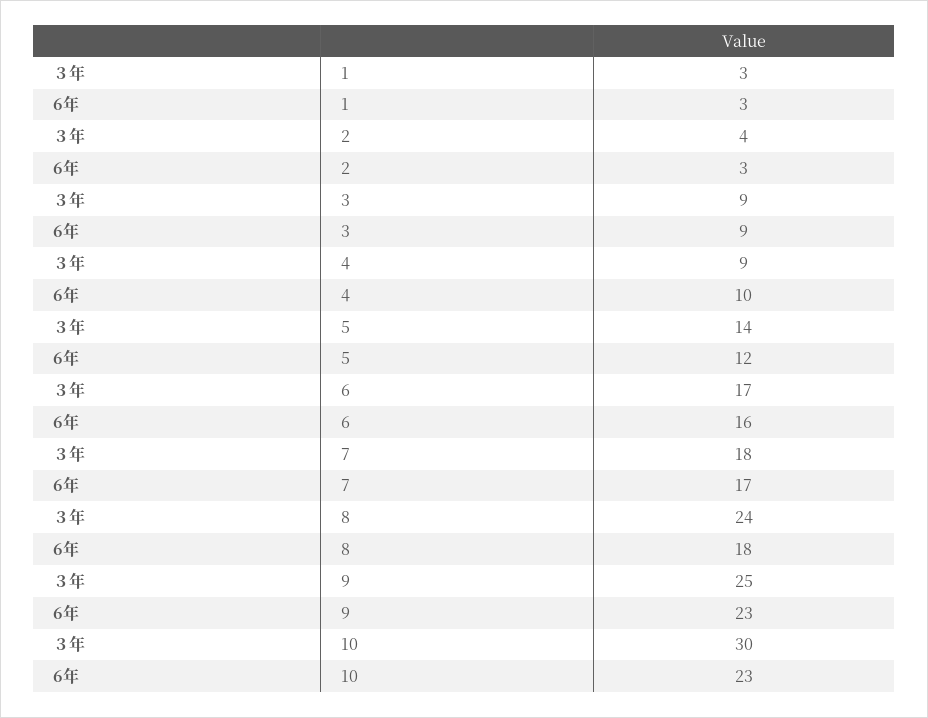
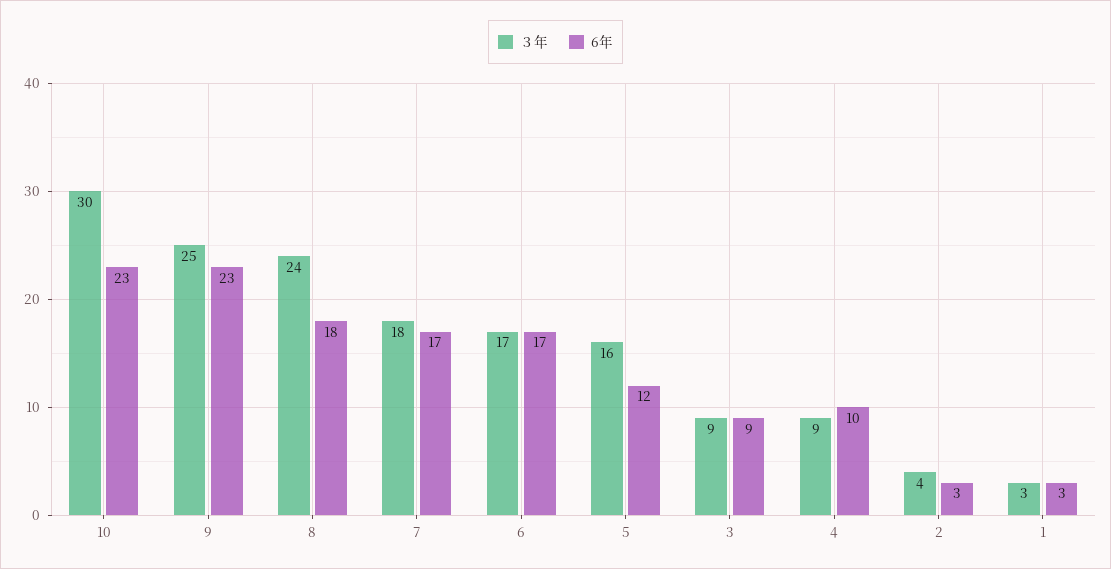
  {
    "３年": {
      "1": 3,
      "2": 4,
      "3": 9,
      "4": 9,
-     "5": 14,
+     "5": 16,
      "6": 17,
      "7": 18,
      "8": 24,
      "9": 25,
      "10": 30
    },
    "6年": {
      "1": 3,
      "2": 3,
      "3": 9,
      "4": 10,
      "5": 12,
-     "6": 16,
+     "6": 17,
      "7": 17,
      "8": 18,
      "9": 23,
      "10": 23
    }
  }

